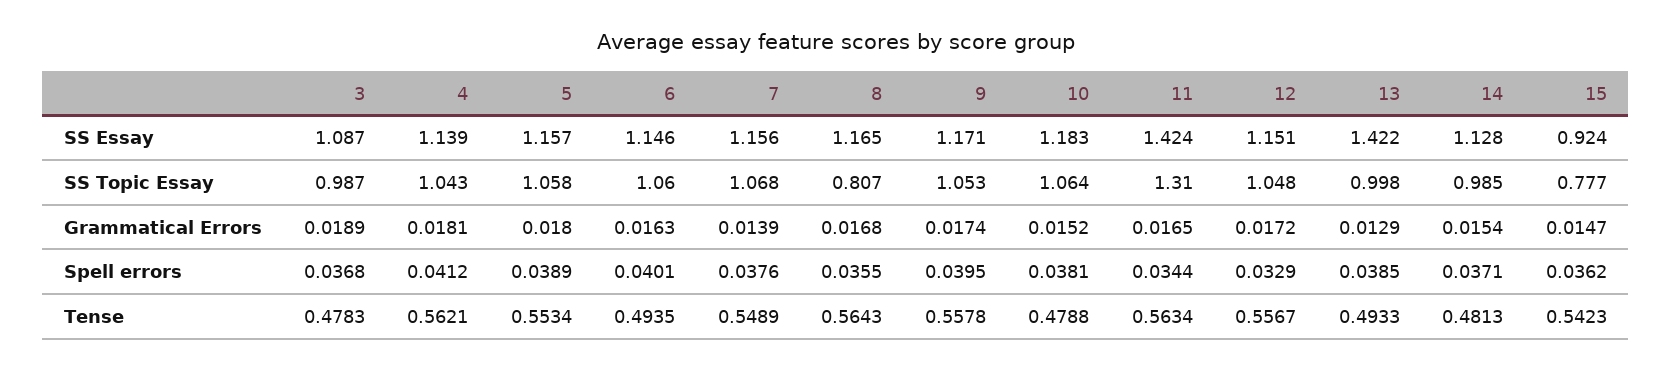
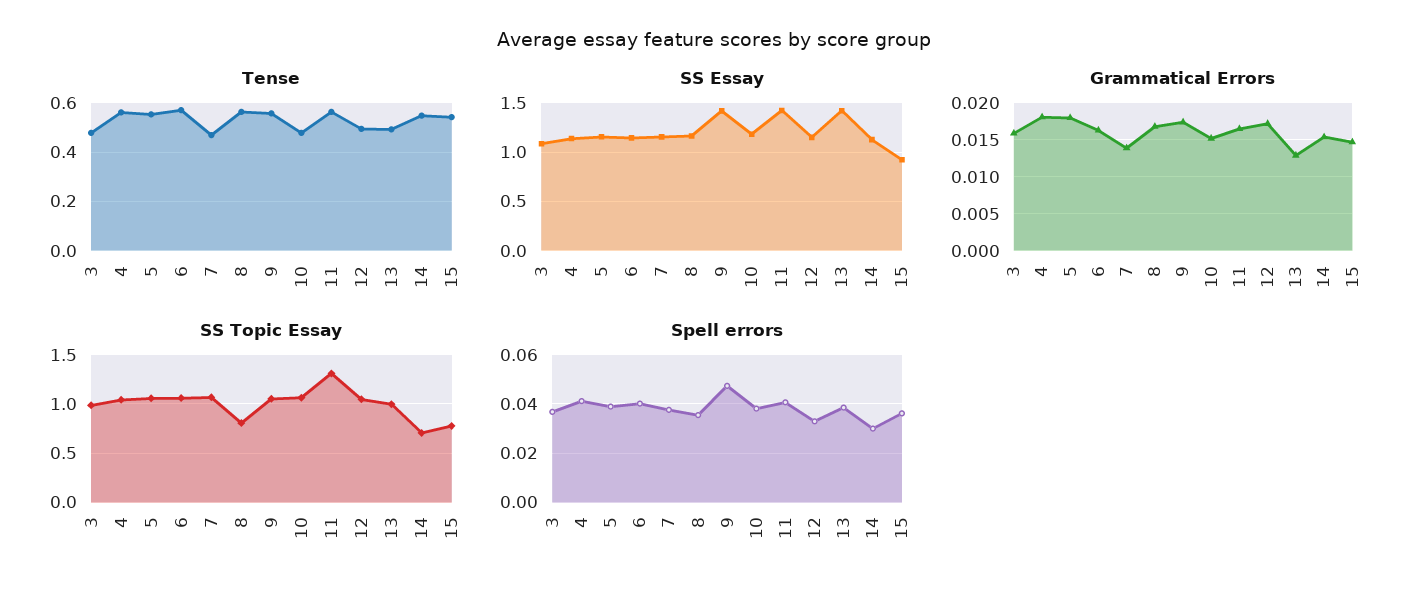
  {
    "SS Essay": {
      "3": 1.087,
      "4": 1.139,
      "5": 1.157,
      "6": 1.146,
      "7": 1.156,
      "8": 1.165,
-     "9": 1.171,
+     "9": 1.4,
      "10": 1.183,
      "11": 1.424,
      "12": 1.151,
      "13": 1.422,
      "14": 1.128,
      "15": 0.924
    },
    "SS Topic Essay": {
      "3": 0.987,
      "4": 1.043,
      "5": 1.058,
      "6": 1.06,
      "7": 1.068,
      "8": 0.807,
      "9": 1.053,
      "10": 1.064,
      "11": 1.31,
      "12": 1.048,
      "13": 0.998,
-     "14": 0.985,
+     "14": 0.7,
      "15": 0.777
    },
    "Grammatical Errors": {
-     "3": 0.0189,
+     "3": 0.016,
      "4": 0.0181,
      "5": 0.018,
      "6": 0.0163,
      "7": 0.0139,
      "8": 0.0168,
      "9": 0.0174,
      "10": 0.0152,
      "11": 0.0165,
      "12": 0.0172,
      "13": 0.0129,
      "14": 0.0154,
      "15": 0.0147
    },
    "Spell errors": {
      "3": 0.0368,
      "4": 0.0412,
      "5": 0.0389,
      "6": 0.0401,
      "7": 0.0376,
      "8": 0.0355,
-     "9": 0.0395,
+     "9": 0.0475,
      "10": 0.0381,
-     "11": 0.0344,
+     "11": 0.04,
      "12": 0.0329,
      "13": 0.0385,
-     "14": 0.0371,
+     "14": 0.03,
      "15": 0.0362
    },
    "Tense": {
      "3": 0.4783,
      "4": 0.5621,
      "5": 0.5534,
-     "6": 0.4935,
+     "6": 0.575,
-     "7": 0.5489,
+     "7": 0.475,
      "8": 0.5643,
      "9": 0.5578,
      "10": 0.4788,
      "11": 0.5634,
-     "12": 0.5567,
+     "12": 0.5,
      "13": 0.4933,
-     "14": 0.4813,
+     "14": 0.55,
      "15": 0.5423
    }
  }

